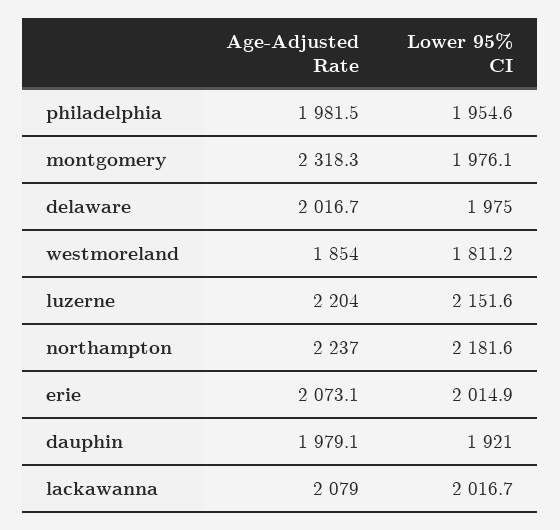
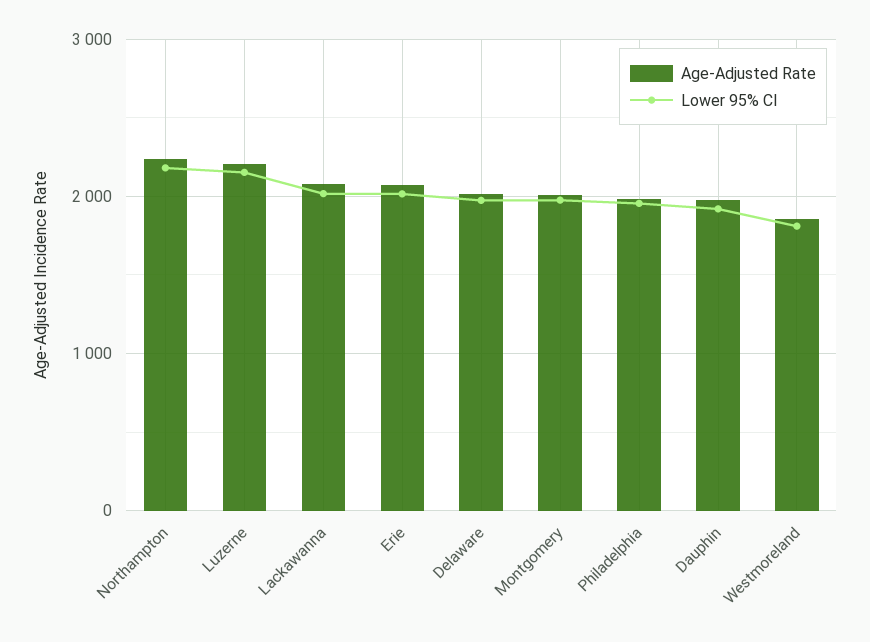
  {
    "Age-Adjusted Rate": {
      "philadelphia": 1981.5,
-     "montgomery": 2318.3,
+     "montgomery": 2000,
      "delaware": 2016.7,
      "westmoreland": 1854,
      "luzerne": 2204,
      "northampton": 2237,
      "erie": 2073.1,
      "dauphin": 1979.1,
      "lackawanna": 2079
    },
    "Lower 95% CI": {
      "philadelphia": 1954.6,
      "montgomery": 1976.1,
      "delaware": 1975,
      "westmoreland": 1811.2,
      "luzerne": 2151.6,
      "northampton": 2181.6,
      "erie": 2014.9,
      "dauphin": 1921,
      "lackawanna": 2016.7
    }
  }

